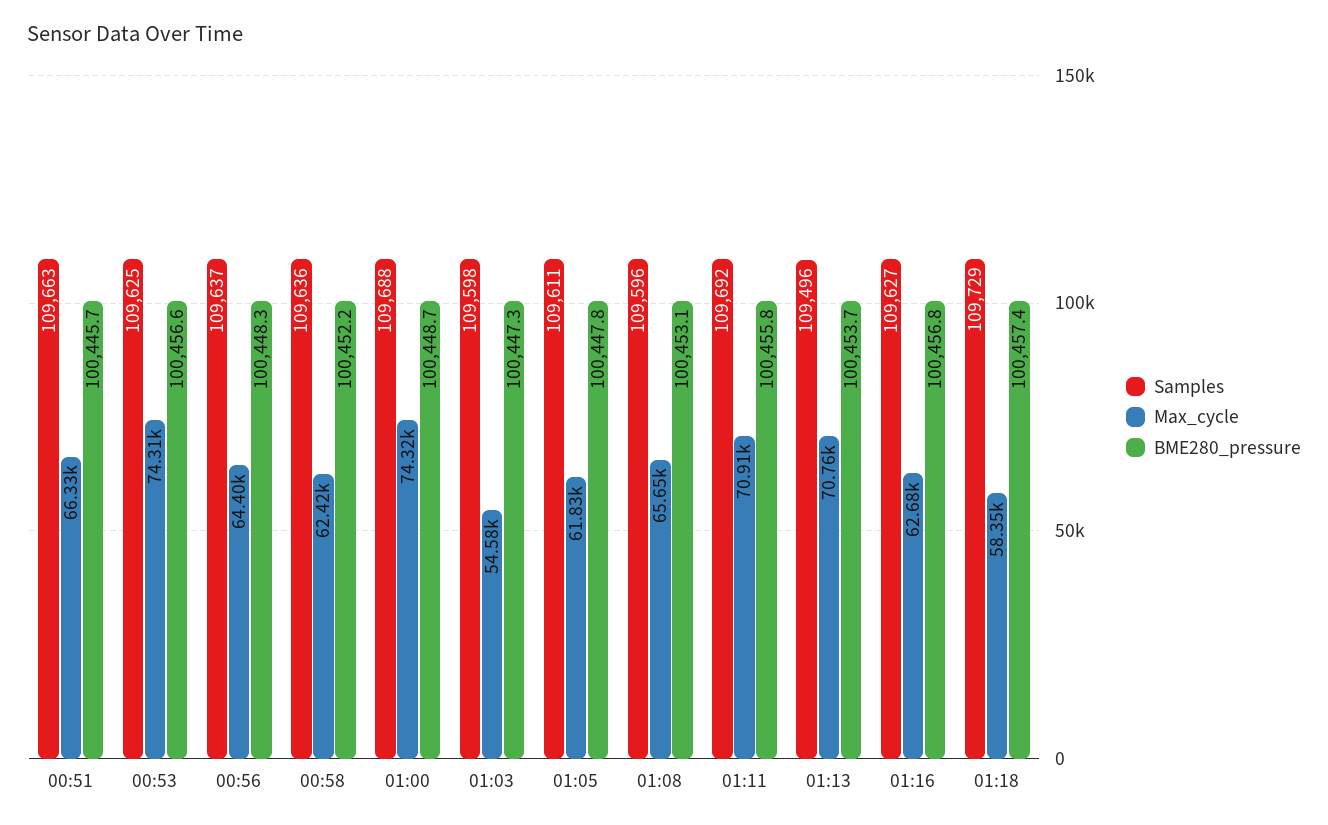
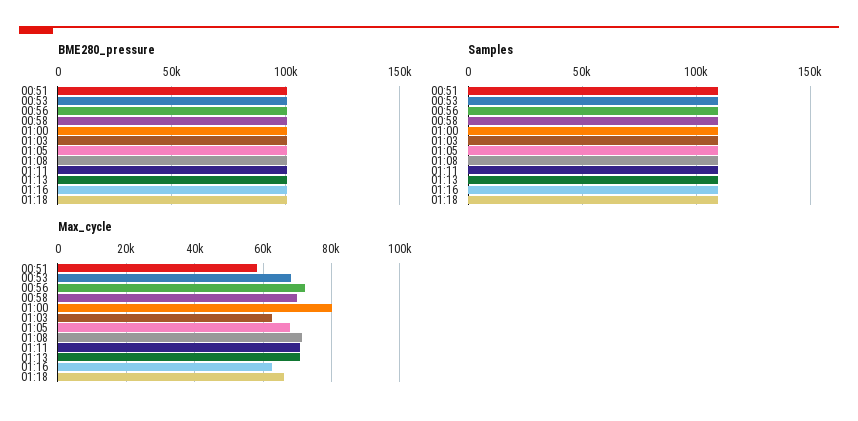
  {
    "Samples": {
      "00:51": 109663,
      "00:53": 109625,
      "00:56": 109637,
      "00:58": 109636,
      "01:00": 109688,
      "01:03": 109598,
      "01:05": 109611,
      "01:08": 109596,
      "01:11": 109692,
      "01:13": 109496,
      "01:16": 109627,
      "01:18": 109729
    },
    "Max_cycle": {
-     "00:51": 66330,
+     "00:51": 58000,
-     "00:53": 74310,
+     "00:53": 68000,
-     "00:56": 64400,
+     "00:56": 72000,
-     "00:58": 62420,
+     "00:58": 70000,
-     "01:00": 74320,
+     "01:00": 80000,
-     "01:03": 54580,
+     "01:03": 62000,
-     "01:05": 61830,
+     "01:05": 68000,
-     "01:08": 65650,
+     "01:08": 72000,
      "01:11": 70910,
      "01:13": 70760,
      "01:16": 62680,
-     "01:18": 58350
+     "01:18": 66000
    },
    "BME280_pressure": {
      "00:51": 100445.7,
      "00:53": 100456.6,
      "00:56": 100448.3,
      "00:58": 100452.2,
      "01:00": 100448.7,
      "01:03": 100447.3,
      "01:05": 100447.8,
      "01:08": 100453.1,
      "01:11": 100455.8,
      "01:13": 100453.7,
      "01:16": 100456.8,
      "01:18": 100457.4
    }
  }

